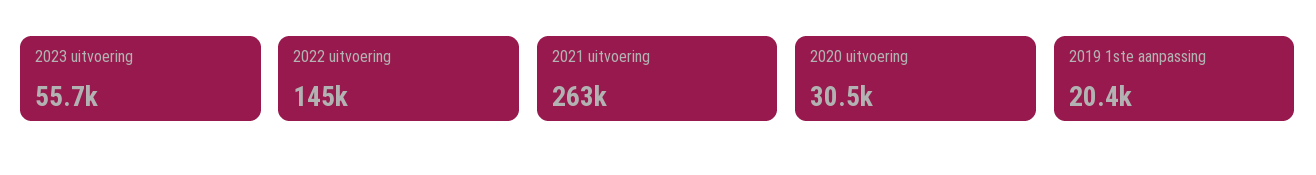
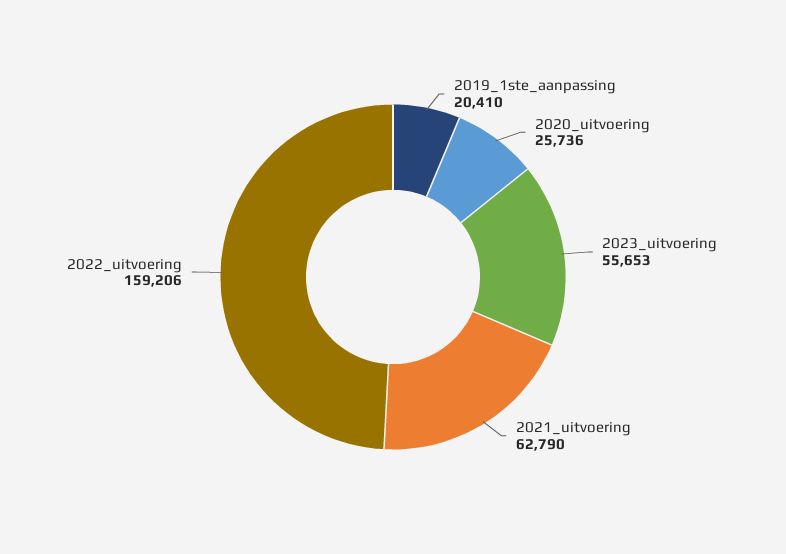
  {
    "2023 uitvoering": 55653,
-   "2022 uitvoering": 145000,
+   "2022 uitvoering": 159206,
-   "2021 uitvoering": 263000,
+   "2021 uitvoering": 62790,
-   "2020 uitvoering": 30500,
+   "2020 uitvoering": 25736,
    "2019 1ste aanpassing": 20410
  }

